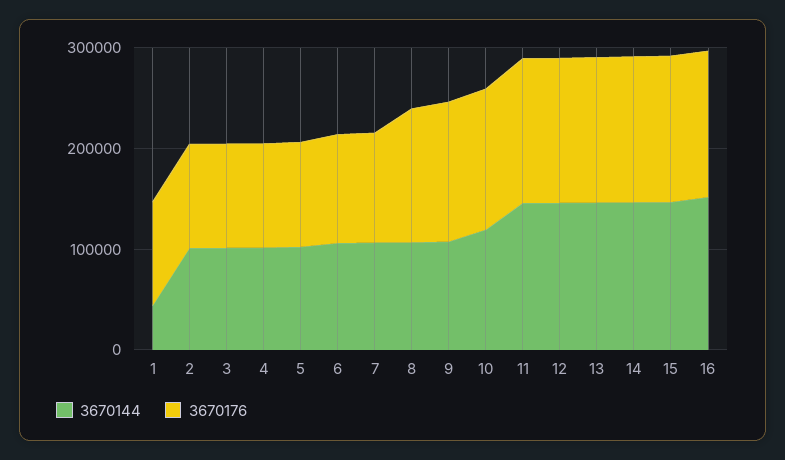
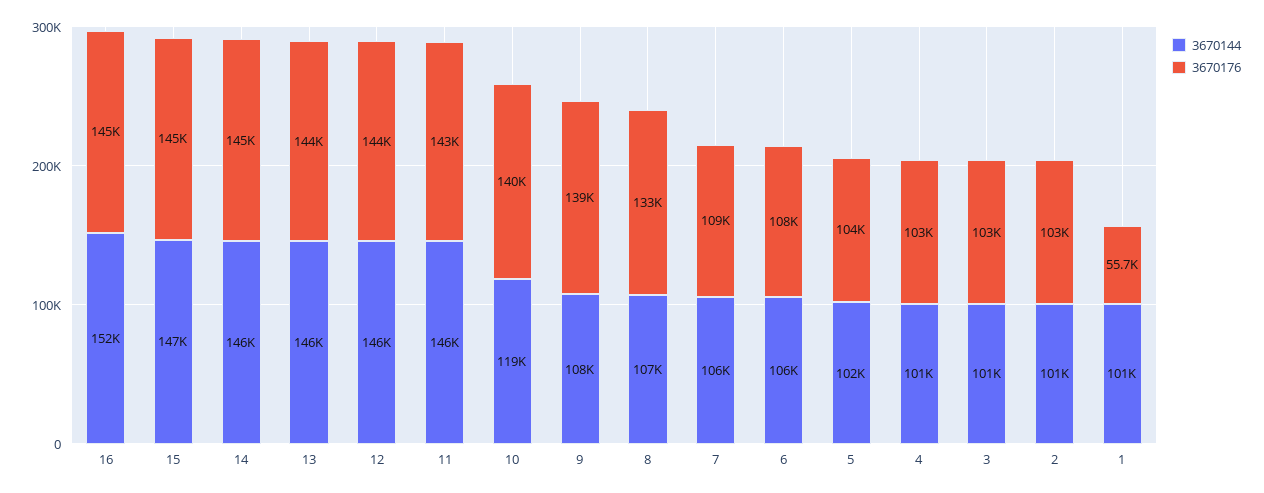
  {
    "3670144": {
-     "1": 40000,
+     "1": 101000,
      "2": 101000,
      "3": 101000,
      "4": 101000,
      "5": 102000,
      "6": 106000,
      "7": 106000,
      "8": 107000,
      "9": 108000,
      "10": 119000,
      "11": 146000,
      "12": 146000,
      "13": 146000,
      "14": 146000,
      "15": 147000,
      "16": 152000
    },
    "3670176": {
-     "1": 100000,
+     "1": 55700,
      "2": 103000,
      "3": 103000,
      "4": 103000,
      "5": 104000,
      "6": 108000,
      "7": 109000,
      "8": 133000,
      "9": 139000,
      "10": 140000,
      "11": 143000,
      "12": 144000,
      "13": 144000,
      "14": 145000,
      "15": 145000,
      "16": 145000
    }
  }

